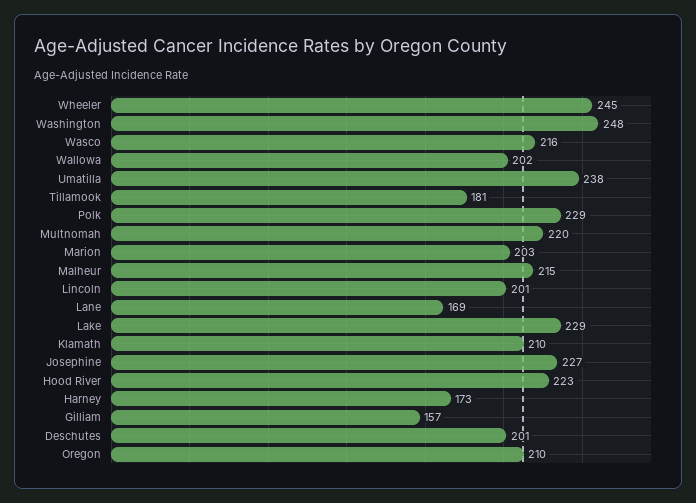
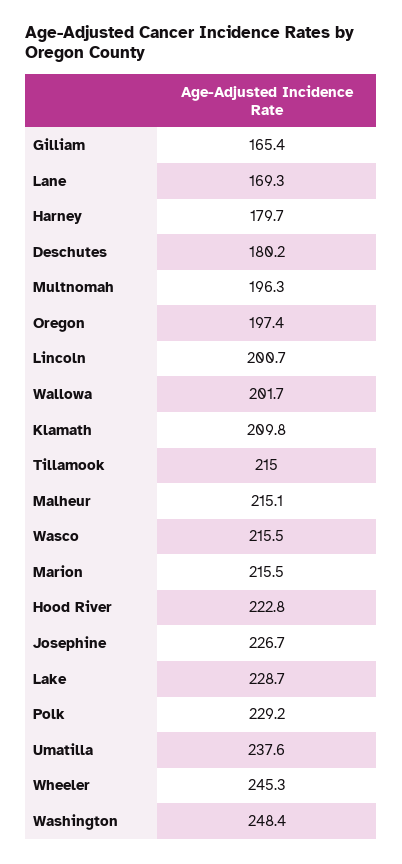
  {
    "Wheeler": 245.3,
    "Washington": 248.4,
    "Wasco": 215.5,
    "Wallowa": 201.7,
    "Umatilla": 237.6,
-   "Tillamook": 181,
+   "Tillamook": 215,
    "Polk": 229.2,
-   "Multnomah": 220,
+   "Multnomah": 196.3,
-   "Marion": 203,
+   "Marion": 215.5,
    "Malheur": 215.1,
    "Lincoln": 200.7,
    "Lane": 169.3,
    "Lake": 228.7,
    "Klamath": 209.8,
    "Josephine": 226.7,
    "Hood River": 222.8,
-   "Harney": 173,
+   "Harney": 179.7,
-   "Gilliam": 157,
+   "Gilliam": 165.4,
-   "Deschutes": 201,
+   "Deschutes": 180.2,
-   "Oregon": 210
+   "Oregon": 197.4
  }

